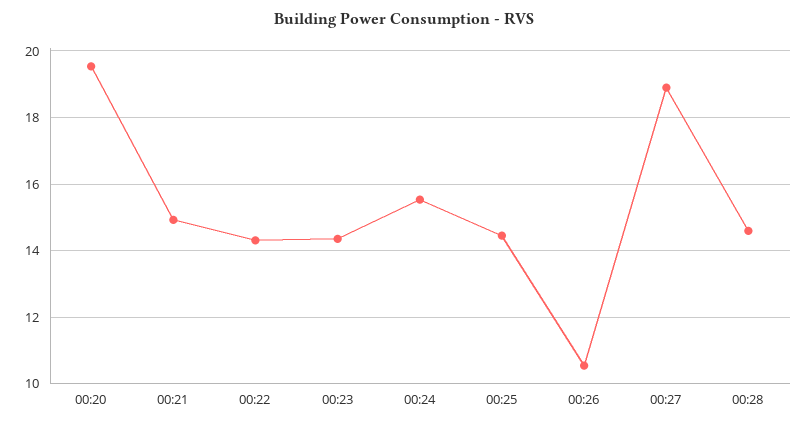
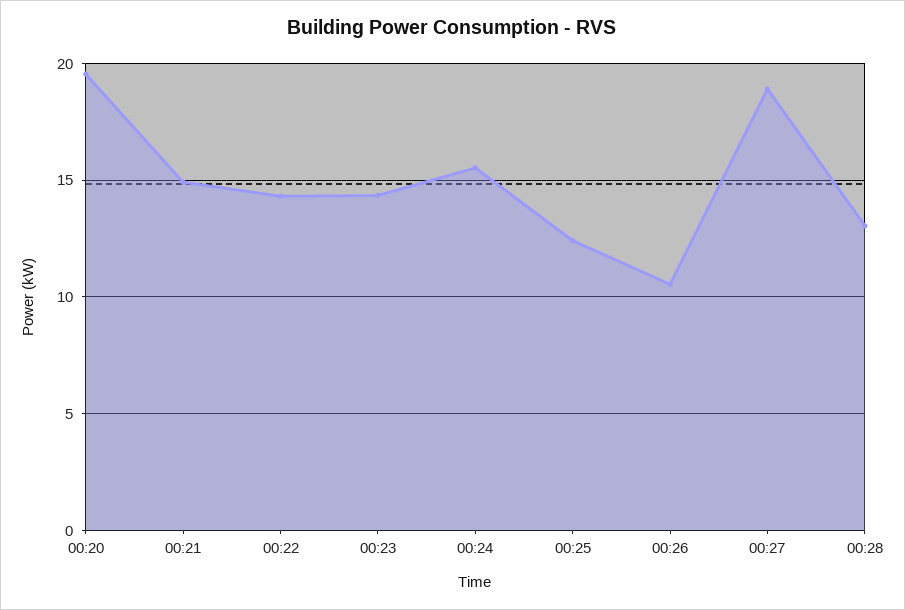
  {
    "00:20": 19.6,
    "00:21": 15,
    "00:22": 14.4,
    "00:23": 14.4,
    "00:24": 15.6,
-   "00:25": 14.4,
+   "00:25": 12.5,
    "00:26": 10.6,
    "00:27": 19,
-   "00:28": 14.6
+   "00:28": 13
  }

